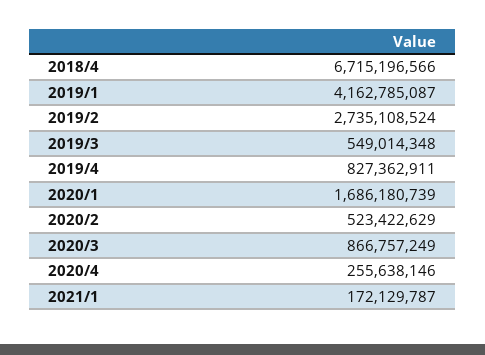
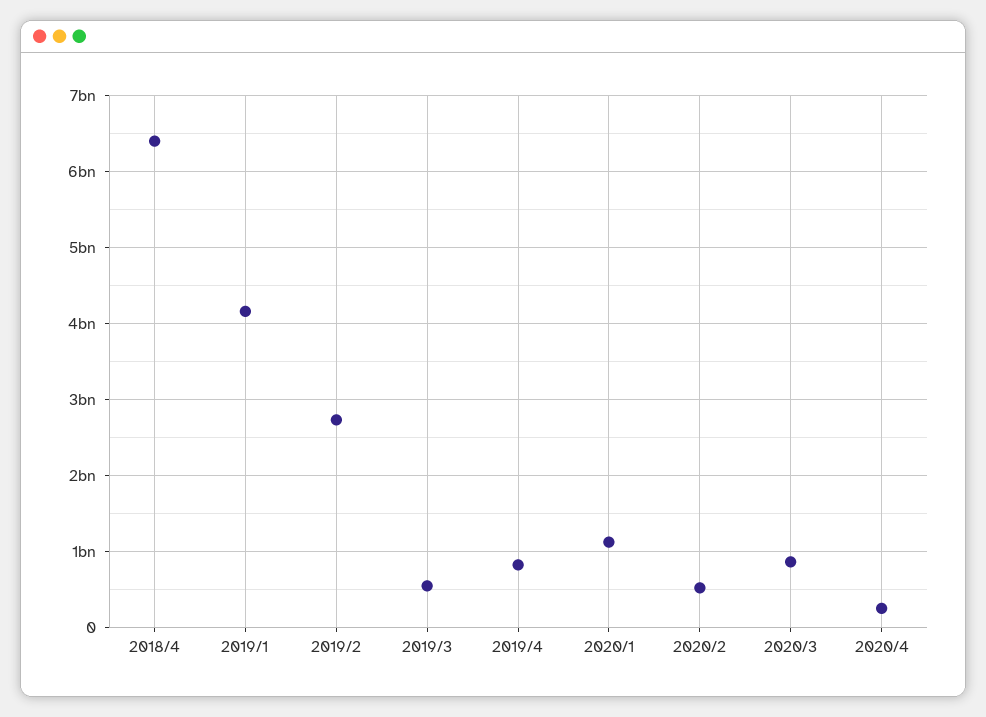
  {
-   "2018/4": 6715196566,
+   "2018/4": 6400000000,
    "2019/1": 4162785087,
    "2019/2": 2735108524,
    "2019/3": 549014348,
    "2019/4": 827362911,
-   "2020/1": 1686180739,
+   "2020/1": 1100000000,
    "2020/2": 523422629,
    "2020/3": 866757249,
-   "2020/4": 255638146,
+   "2020/4": 255638146
-   "2021/1": 172129787
  }

